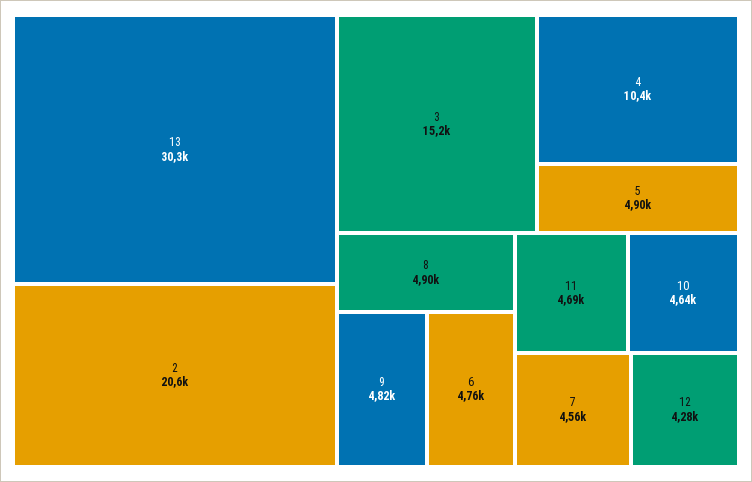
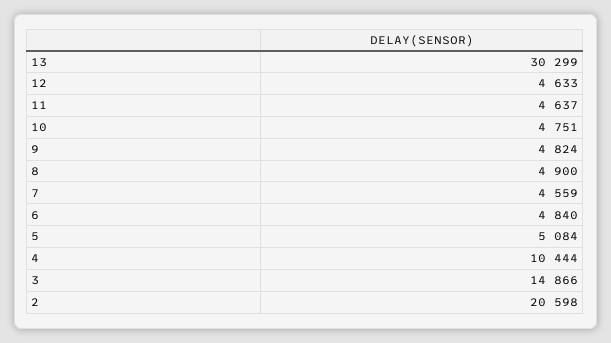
  {
    "13": 30299,
    "2": 20598,
-   "3": 15200,
+   "3": 14866,
    "4": 10444,
-   "5": 4900,
+   "5": 5084,
    "8": 4900,
    "9": 4824,
-   "6": 4760,
+   "6": 4840,
-   "11": 4690,
+   "11": 4637,
-   "10": 4640,
+   "10": 4751,
    "7": 4559,
-   "12": 4280
+   "12": 4633
  }

